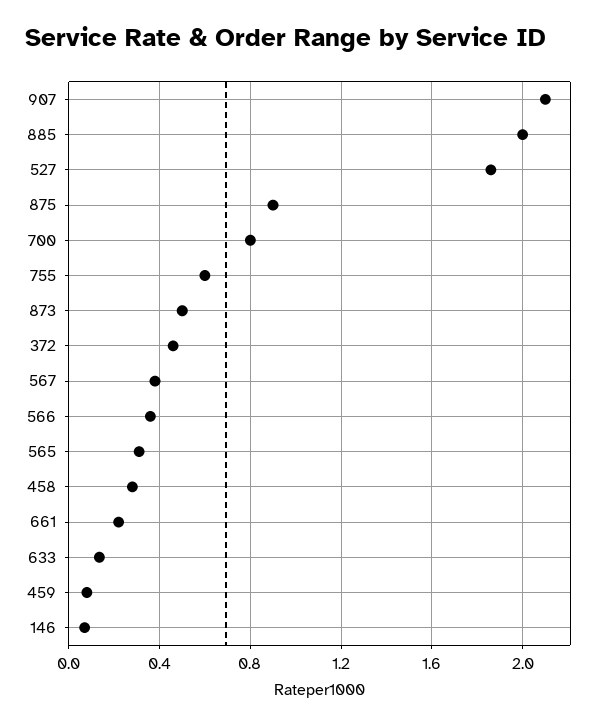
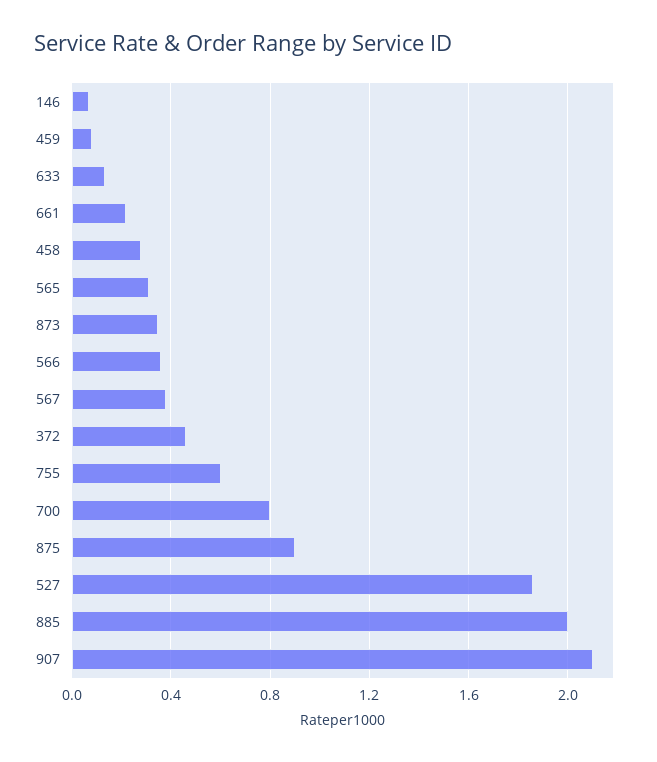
  {
    "907": 2.1,
    "885": 2,
    "527": 1.85,
    "875": 0.9,
    "700": 0.8,
    "755": 0.6,
-   "873": 0.5,
+   "873": 0.35,
    "372": 0.45,
    "567": 0.4,
    "566": 0.35,
    "565": 0.3,
    "458": 0.3,
    "661": 0.2,
    "633": 0.15,
    "459": 0.1,
    "146": 0.05
  }

